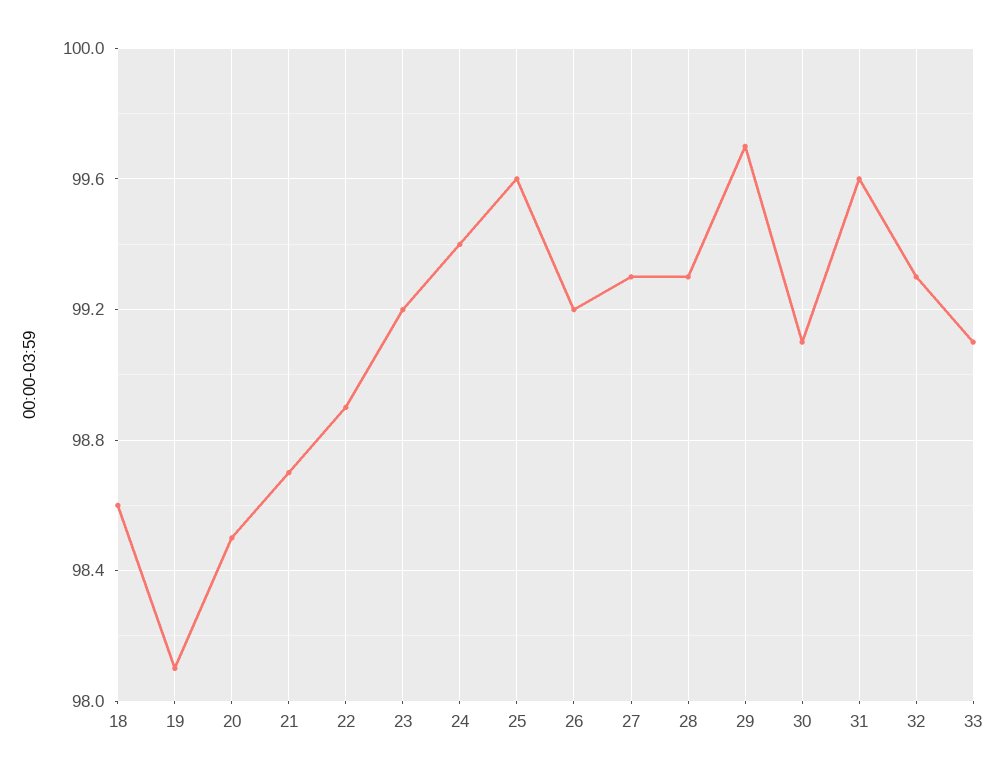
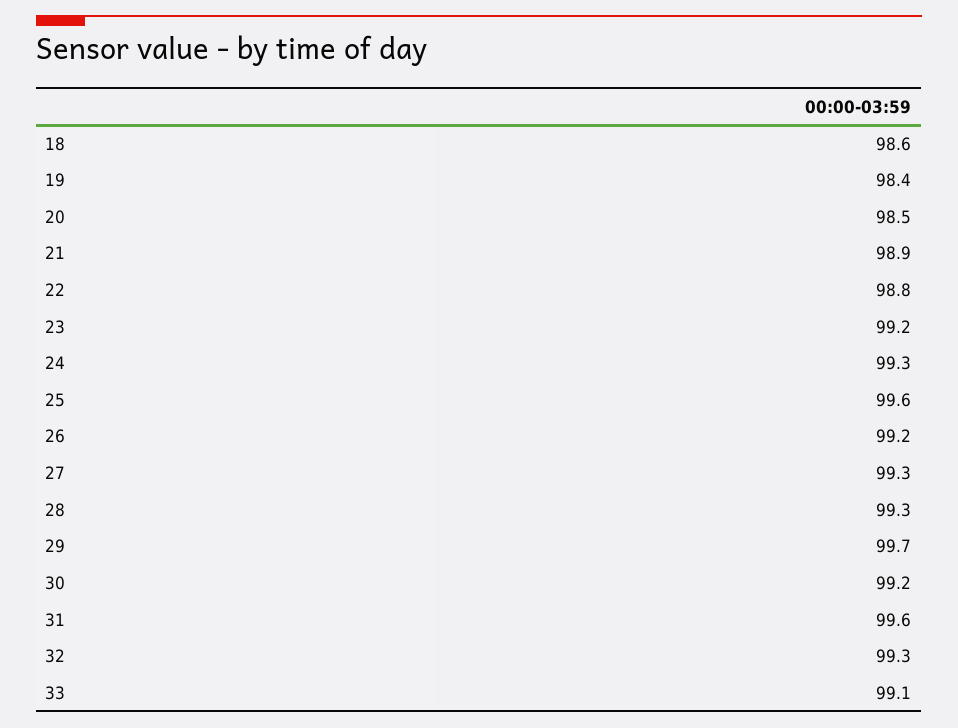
  {
    "18": 98.6,
-   "19": 98.1,
+   "19": 98.4,
    "20": 98.5,
-   "21": 98.7,
+   "21": 98.9,
-   "22": 98.9,
+   "22": 98.8,
    "23": 99.2,
-   "24": 99.4,
+   "24": 99.3,
    "25": 99.6,
    "26": 99.2,
    "27": 99.3,
    "28": 99.3,
    "29": 99.7,
-   "30": 99.1,
+   "30": 99.2,
    "31": 99.6,
    "32": 99.3,
    "33": 99.1
  }

